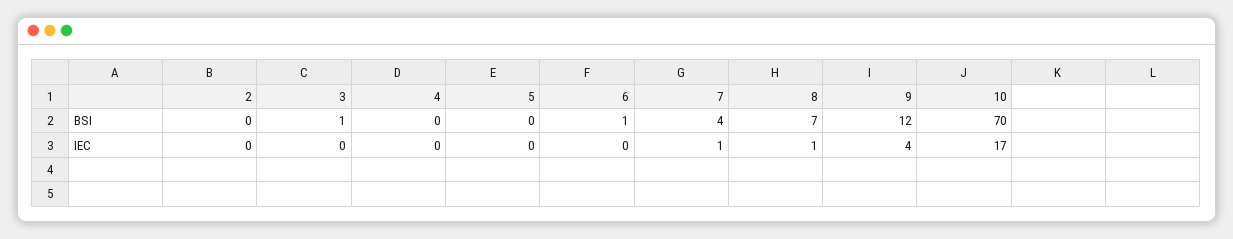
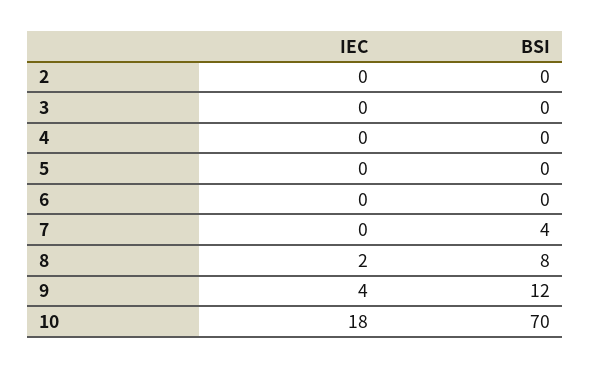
  {
    "2": {
      "BSI": 0,
      "IEC": 0
    },
    "3": {
-     "BSI": 1,
+     "BSI": 0,
      "IEC": 0
    },
    "4": {
      "BSI": 0,
      "IEC": 0
    },
    "5": {
      "BSI": 0,
      "IEC": 0
    },
    "6": {
-     "BSI": 1,
+     "BSI": 0,
      "IEC": 0
    },
    "7": {
      "BSI": 4,
-     "IEC": 1
+     "IEC": 0
    },
    "8": {
-     "BSI": 7,
+     "BSI": 8,
-     "IEC": 1
+     "IEC": 2
    },
    "9": {
      "BSI": 12,
      "IEC": 4
    },
    "10": {
      "BSI": 70,
-     "IEC": 17
+     "IEC": 18
    }
  }

